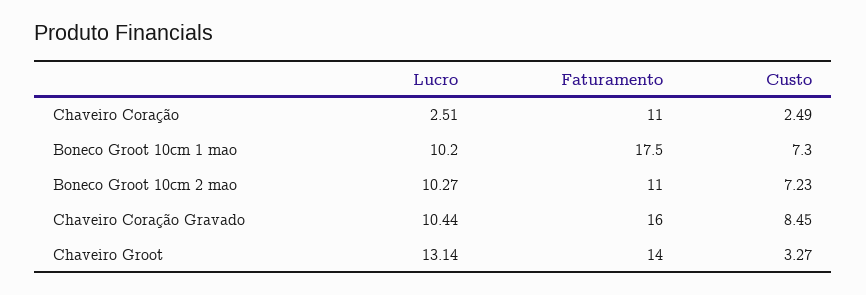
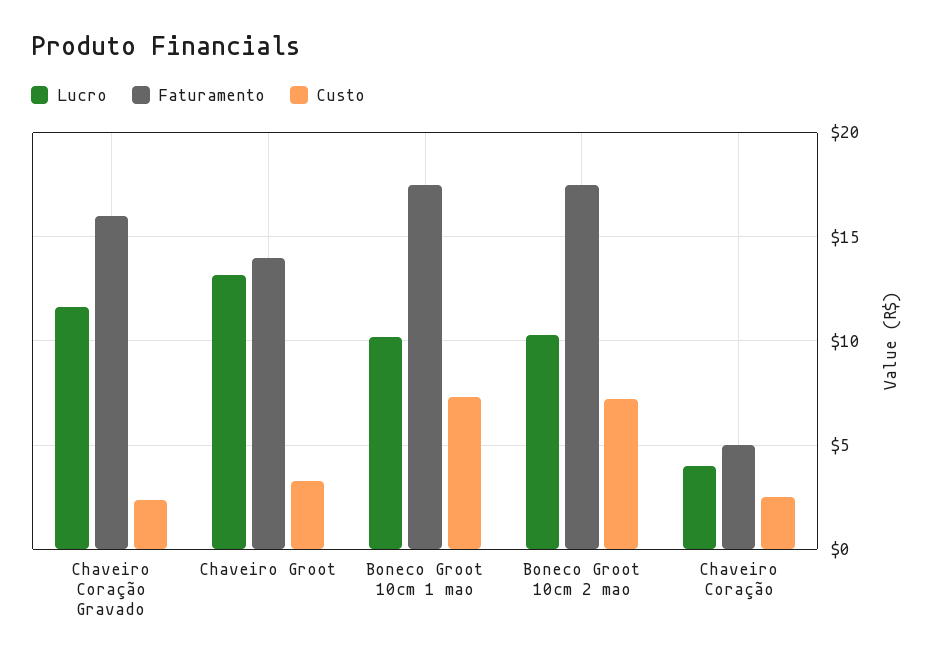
  {
    "Lucro": {
-     "Chaveiro Coração": 2.51,
+     "Chaveiro Coração": 4,
      "Boneco Groot 10cm 1 mao": 10.2,
      "Boneco Groot 10cm 2 mao": 10.27,
-     "Chaveiro Coração Gravado": 10.44,
+     "Chaveiro Coração Gravado": 11.5,
      "Chaveiro Groot": 13.14
    },
    "Faturamento": {
-     "Chaveiro Coração": 11,
+     "Chaveiro Coração": 5,
      "Boneco Groot 10cm 1 mao": 17.5,
-     "Boneco Groot 10cm 2 mao": 11,
+     "Boneco Groot 10cm 2 mao": 17.5,
      "Chaveiro Coração Gravado": 16,
      "Chaveiro Groot": 14
    },
    "Custo": {
      "Chaveiro Coração": 2.49,
      "Boneco Groot 10cm 1 mao": 7.3,
      "Boneco Groot 10cm 2 mao": 7.23,
-     "Chaveiro Coração Gravado": 8.45,
+     "Chaveiro Coração Gravado": 2.5,
      "Chaveiro Groot": 3.27
    }
  }

